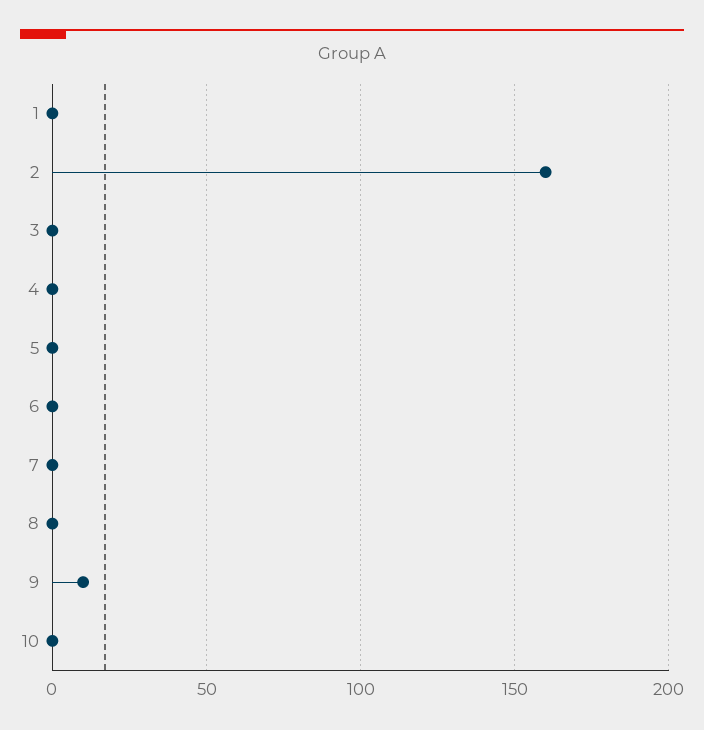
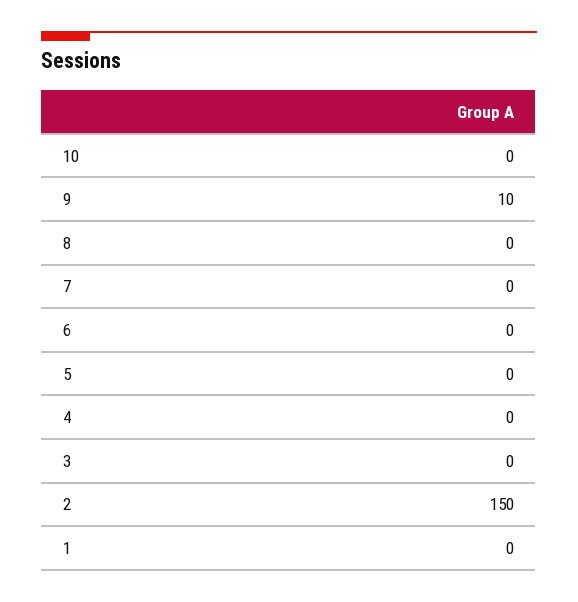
  {
    "1": 0,
-   "2": 160,
+   "2": 150,
    "3": 0,
    "4": 0,
    "5": 0,
    "6": 0,
    "7": 0,
    "8": 0,
    "9": 10,
    "10": 0
  }

